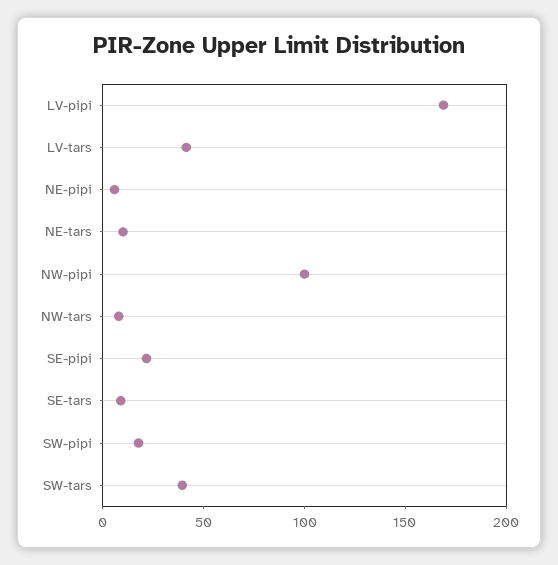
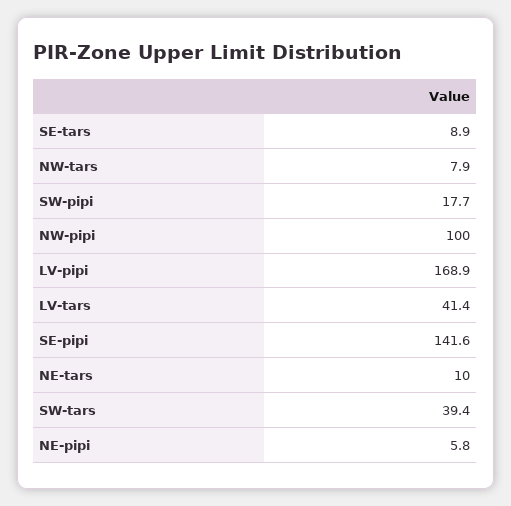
  {
    "LV-pipi": 168.9,
    "LV-tars": 41.4,
    "NE-pipi": 5.8,
    "NE-tars": 10,
    "NW-pipi": 100,
    "NW-tars": 7.9,
-   "SE-pipi": 20,
+   "SE-pipi": 141.6,
    "SE-tars": 8.9,
    "SW-pipi": 17.7,
    "SW-tars": 39.4
  }

